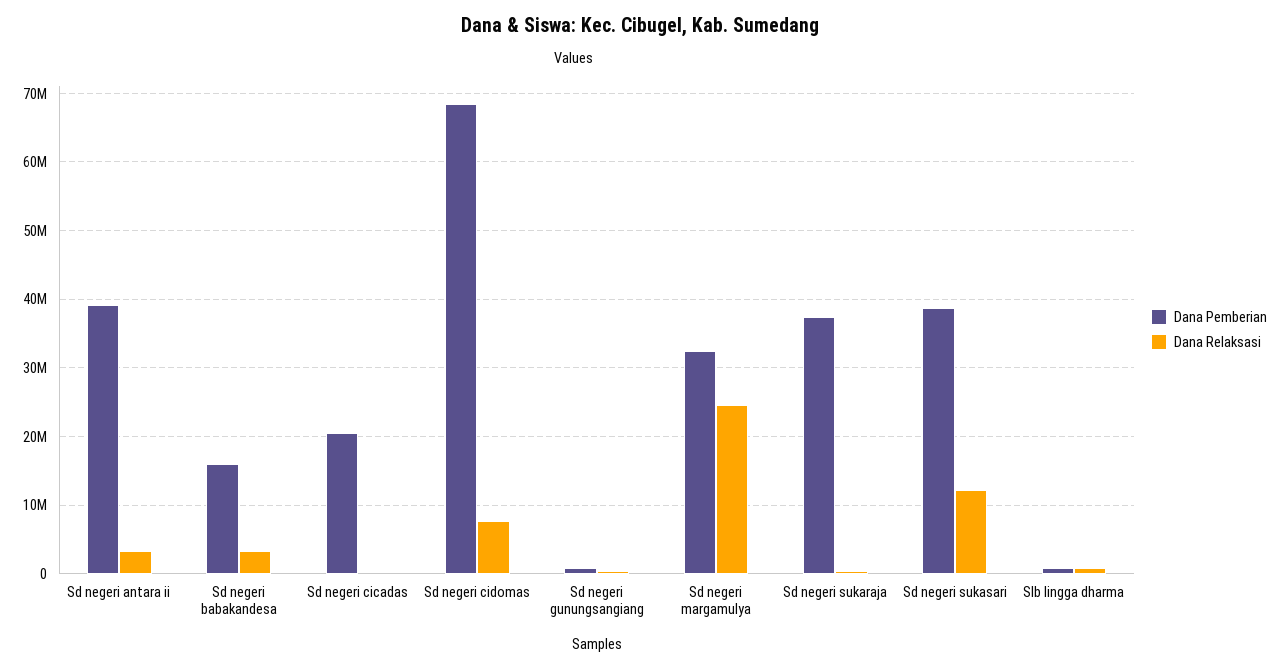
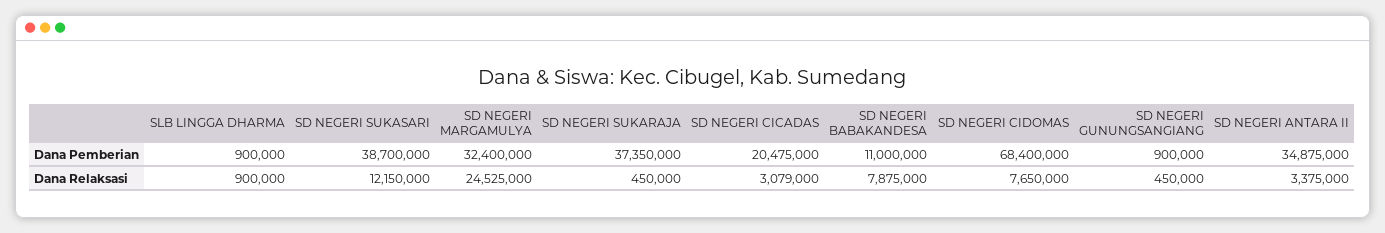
  {
    "Dana Pemberian": {
-     "Sd negeri antara ii": 39000000,
+     "Sd negeri antara ii": 34875000,
-     "Sd negeri babakandesa": 16000000,
+     "Sd negeri babakandesa": 11000000,
      "Sd negeri cicadas": 20475000,
      "Sd negeri cidomas": 68400000,
      "Sd negeri gunungsangiang": 900000,
      "Sd negeri margamulya": 32400000,
      "Sd negeri sukaraja": 37350000,
      "Sd negeri sukasari": 38700000,
      "Slb lingga dharma": 900000
    },
    "Dana Relaksasi": {
      "Sd negeri antara ii": 3375000,
-     "Sd negeri babakandesa": 3000000,
+     "Sd negeri babakandesa": 7875000,
-     "Sd negeri cicadas": 0,
+     "Sd negeri cicadas": 3079000,
      "Sd negeri cidomas": 7650000,
      "Sd negeri gunungsangiang": 450000,
      "Sd negeri margamulya": 24525000,
      "Sd negeri sukaraja": 450000,
      "Sd negeri sukasari": 12150000,
      "Slb lingga dharma": 900000
    }
  }

